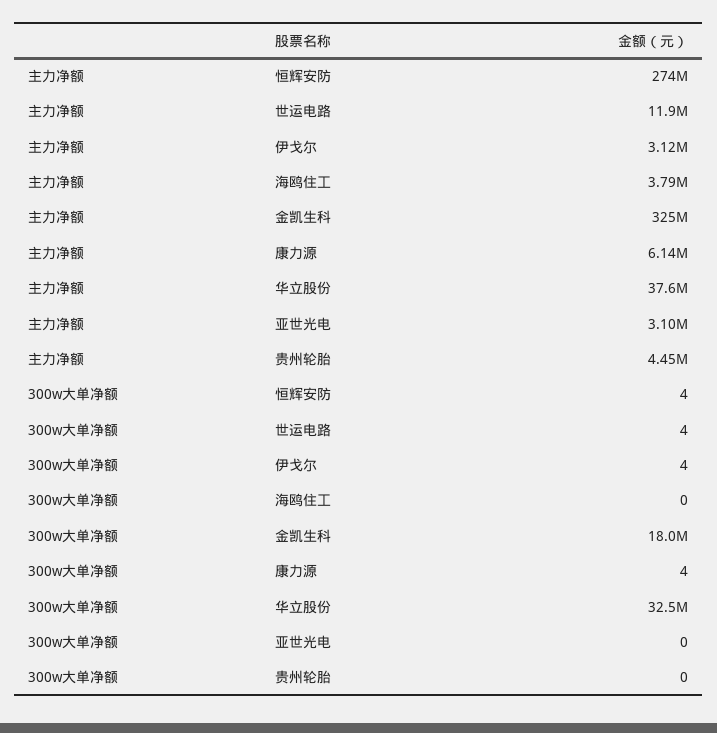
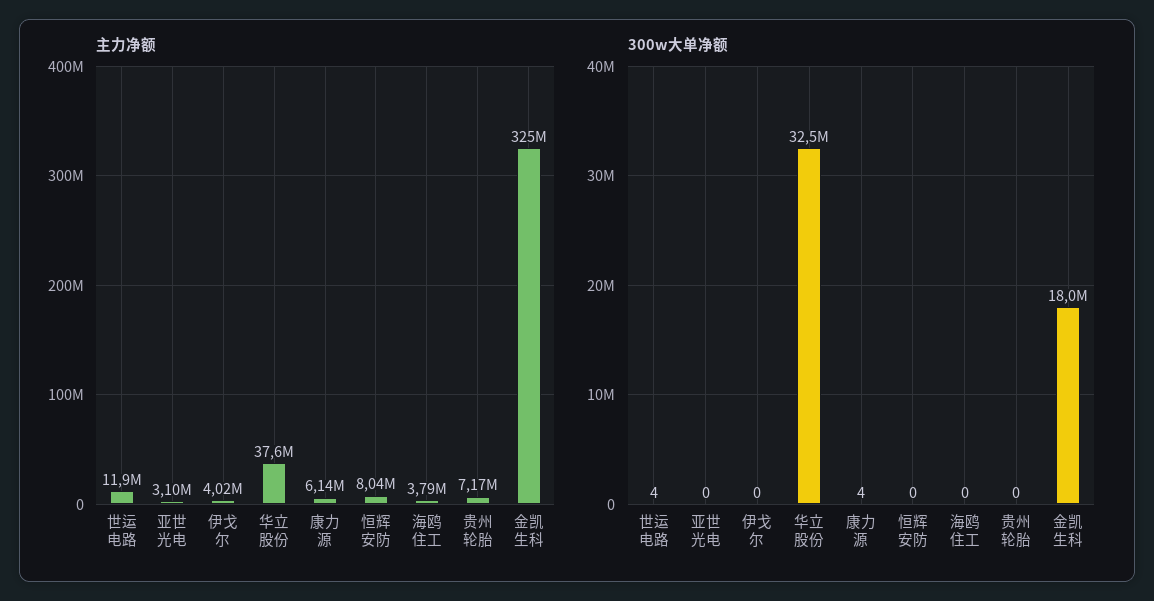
  {
    "主力净额": {
-     "恒辉安防": 274000000,
+     "恒辉安防": 8040000,
      "世运电路": 11900000,
-     "伊戈尔": 3120000,
+     "伊戈尔": 4020000,
      "海鸥住工": 3790000,
      "金凯生科": 325000000,
      "康力源": 6140000,
      "华立股份": 37600000,
      "亚世光电": 3100000,
-     "贵州轮胎": 4450000
+     "贵州轮胎": 7170000
    },
    "300w大单净额": {
-     "恒辉安防": 4,
+     "恒辉安防": 0,
      "世运电路": 4,
-     "伊戈尔": 4,
+     "伊戈尔": 0,
      "海鸥住工": 0,
      "金凯生科": 18000000,
      "康力源": 4,
      "华立股份": 32500000,
      "亚世光电": 0,
      "贵州轮胎": 0
    }
  }

